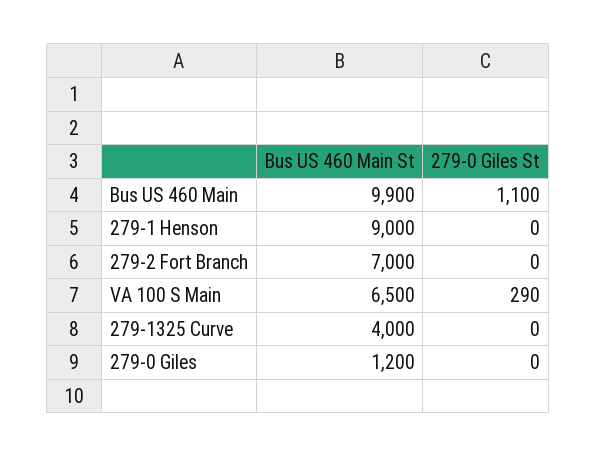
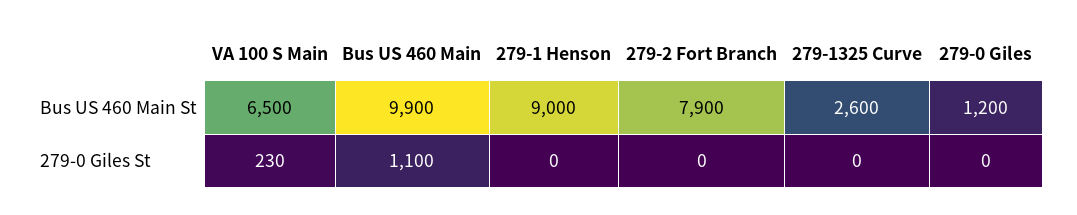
  {
    "Bus US 460 Main St": {
      "Bus US 460 Main": 9900,
      "279-1 Henson": 9000,
-     "279-2 Fort Branch": 7000,
+     "279-2 Fort Branch": 7900,
      "VA 100 S Main": 6500,
-     "279-1325 Curve": 4000,
+     "279-1325 Curve": 2600,
      "279-0 Giles": 1200
    },
    "279-0 Giles St": {
      "Bus US 460 Main": 1100,
      "279-1 Henson": 0,
      "279-2 Fort Branch": 0,
-     "VA 100 S Main": 290,
+     "VA 100 S Main": 230,
      "279-1325 Curve": 0,
      "279-0 Giles": 0
    }
  }

